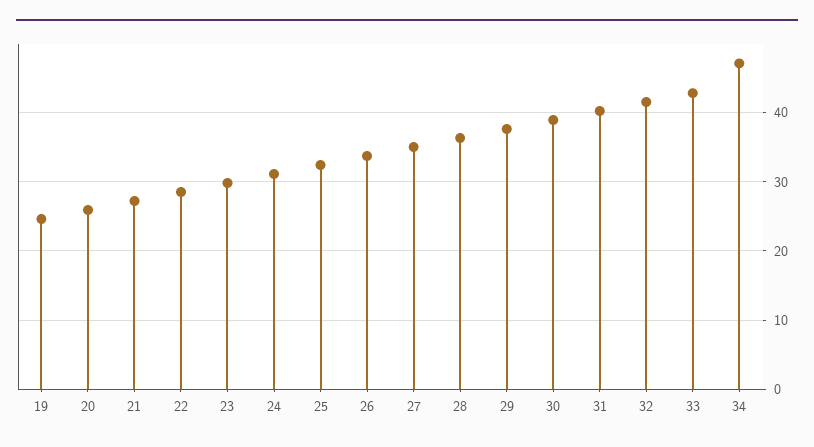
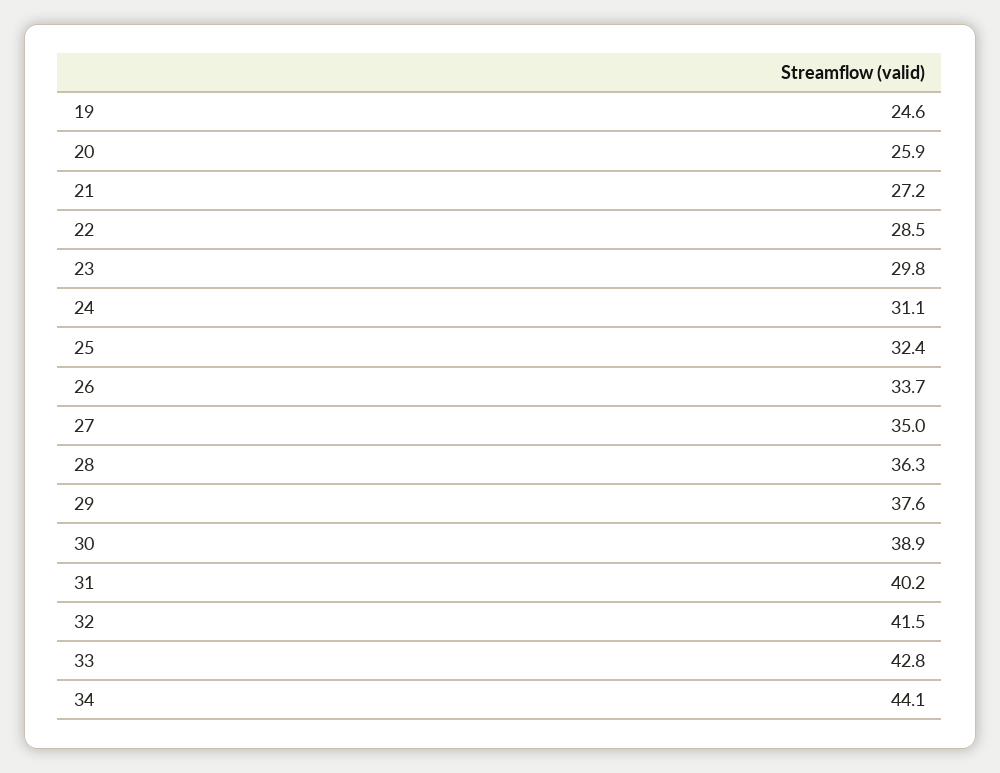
  {
    "19": 24.6,
    "20": 25.9,
    "21": 27.2,
    "22": 28.5,
    "23": 29.8,
    "24": 31.1,
    "25": 32.4,
    "26": 33.7,
    "27": 35,
    "28": 36.3,
    "29": 37.6,
    "30": 38.9,
    "31": 40.2,
    "32": 41.5,
    "33": 42.8,
-   "34": 47
+   "34": 44.1
  }

